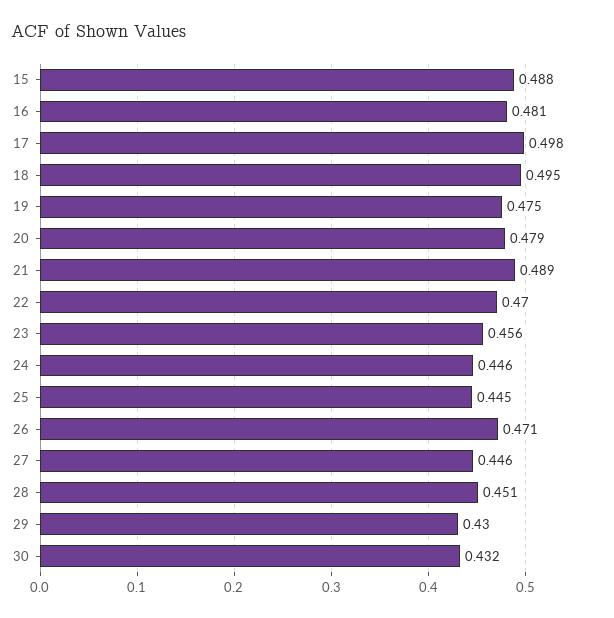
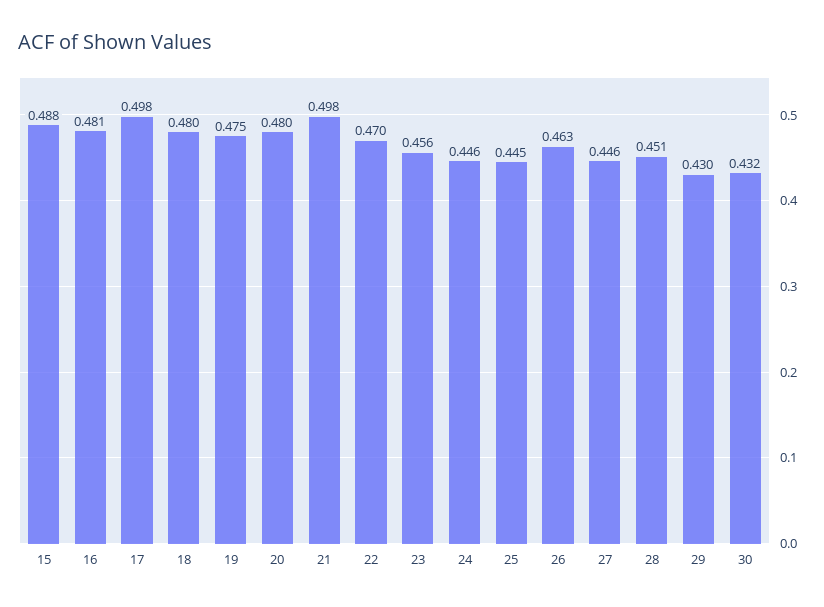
  {
    "15": 0.488,
    "16": 0.481,
    "17": 0.498,
-   "18": 0.495,
+   "18": 0.48,
    "19": 0.475,
-   "20": 0.479,
+   "20": 0.48,
-   "21": 0.489,
+   "21": 0.498,
    "22": 0.47,
    "23": 0.456,
    "24": 0.446,
    "25": 0.445,
-   "26": 0.471,
+   "26": 0.463,
    "27": 0.446,
    "28": 0.451,
    "29": 0.43,
    "30": 0.432
  }

